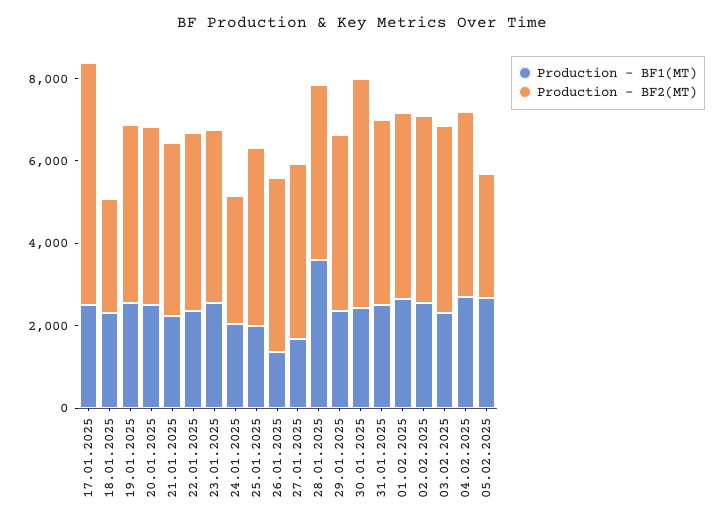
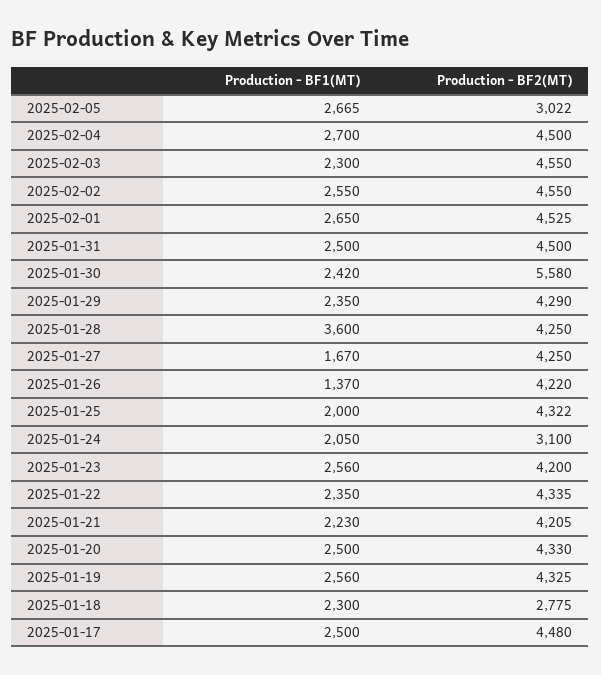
  {
    "Production - BF1(MT)": {
      "17.01.2025": 2500,
      "18.01.2025": 2300,
      "19.01.2025": 2560,
      "20.01.2025": 2500,
      "21.01.2025": 2230,
      "22.01.2025": 2350,
      "23.01.2025": 2560,
      "24.01.2025": 2050,
      "25.01.2025": 2000,
      "26.01.2025": 1370,
      "27.01.2025": 1670,
      "28.01.2025": 3600,
      "29.01.2025": 2350,
      "30.01.2025": 2420,
      "31.01.2025": 2500,
      "01.02.2025": 2650,
      "02.02.2025": 2550,
      "03.02.2025": 2300,
      "04.02.2025": 2700,
      "05.02.2025": 2665
    },
    "Production - BF2(MT)": {
-     "17.01.2025": 6000,
+     "17.01.2025": 4480,
      "18.01.2025": 2775,
      "19.01.2025": 4325,
      "20.01.2025": 4330,
      "21.01.2025": 4205,
      "22.01.2025": 4335,
      "23.01.2025": 4200,
      "24.01.2025": 3100,
      "25.01.2025": 4322,
      "26.01.2025": 4220,
      "27.01.2025": 4250,
      "28.01.2025": 4250,
      "29.01.2025": 4290,
      "30.01.2025": 5580,
      "31.01.2025": 4500,
      "01.02.2025": 4525,
      "02.02.2025": 4550,
      "03.02.2025": 4550,
      "04.02.2025": 4500,
      "05.02.2025": 3022
    }
  }

